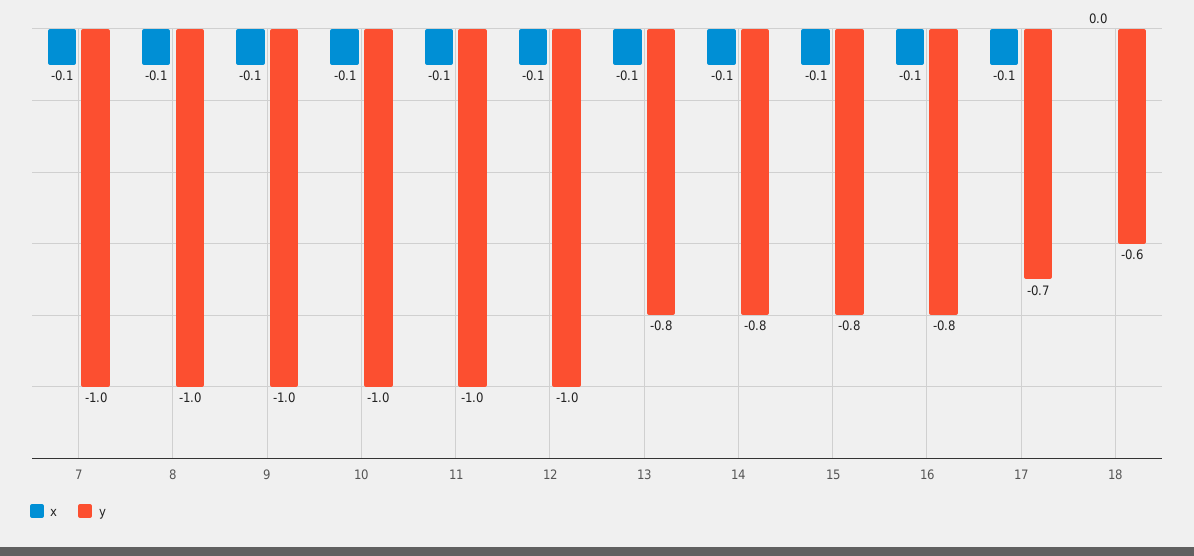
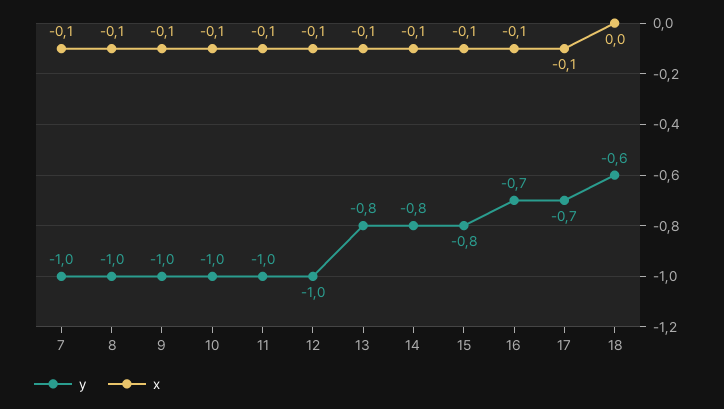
  {
    "x": {
      "7": -0.1,
      "8": -0.1,
      "9": -0.1,
      "10": -0.1,
      "11": -0.1,
      "12": -0.1,
      "13": -0.1,
      "14": -0.1,
      "15": -0.1,
      "16": -0.1,
      "17": -0.1,
      "18": 0
    },
    "y": {
      "7": -1,
      "8": -1,
      "9": -1,
      "10": -1,
      "11": -1,
      "12": -1,
      "13": -0.8,
      "14": -0.8,
      "15": -0.8,
-     "16": -0.8,
+     "16": -0.7,
      "17": -0.7,
      "18": -0.6
    }
  }

